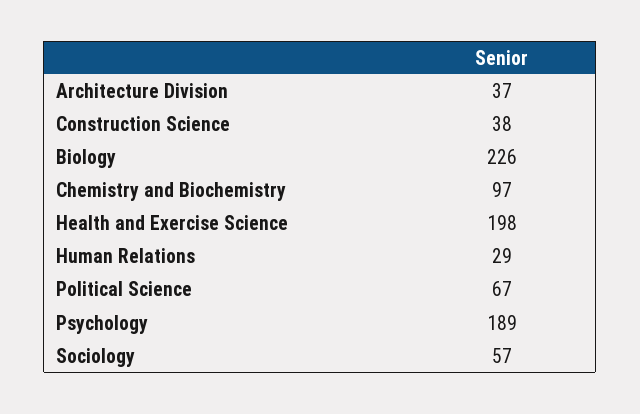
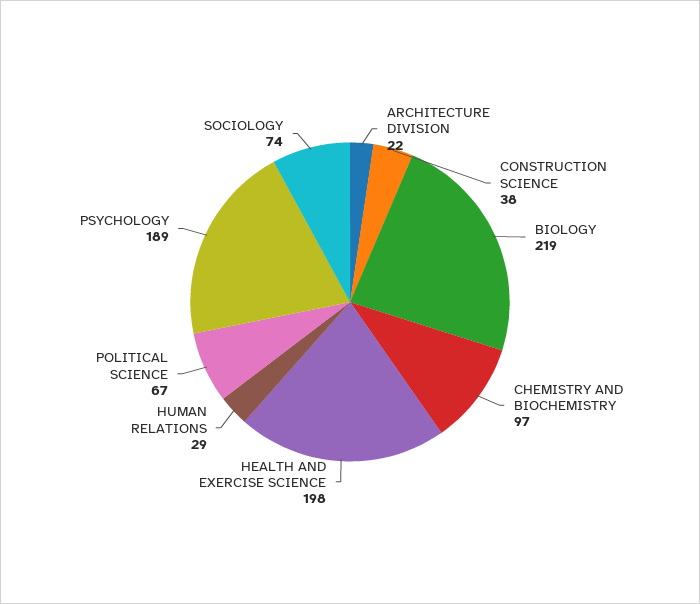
  {
-   "Architecture Division": 37,
+   "Architecture Division": 22,
    "Construction Science": 38,
-   "Biology": 226,
+   "Biology": 219,
    "Chemistry and Biochemistry": 97,
    "Health and Exercise Science": 198,
    "Human Relations": 29,
    "Political Science": 67,
    "Psychology": 189,
-   "Sociology": 57
+   "Sociology": 74
  }

